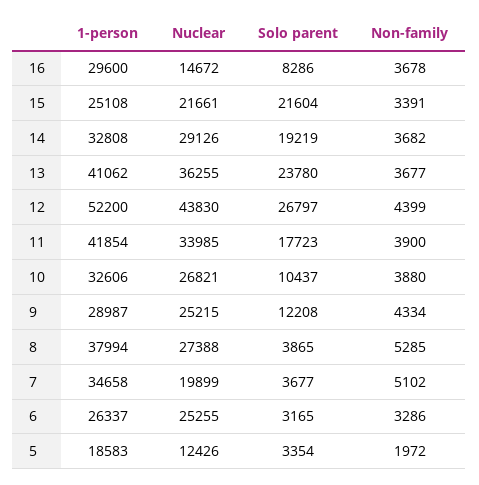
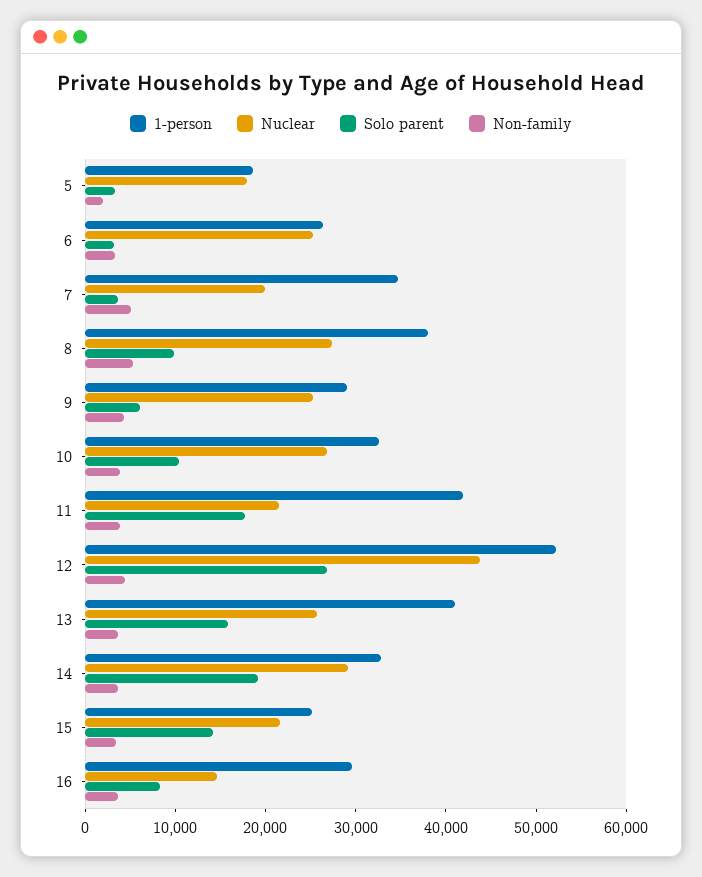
  {
    "1-person": {
      "16": 29600,
      "15": 25108,
      "14": 32808,
      "13": 41062,
      "12": 52200,
      "11": 41854,
      "10": 32606,
      "9": 28987,
      "8": 37994,
      "7": 34658,
      "6": 26337,
      "5": 18583
    },
    "Nuclear": {
      "16": 14672,
      "15": 21661,
      "14": 29126,
-     "13": 36255,
+     "13": 26000,
      "12": 43830,
-     "11": 33985,
+     "11": 22000,
      "10": 26821,
      "9": 25215,
      "8": 27388,
      "7": 19899,
      "6": 25255,
-     "5": 12426
+     "5": 18000
    },
    "Solo parent": {
      "16": 8286,
-     "15": 21604,
+     "15": 14000,
      "14": 19219,
-     "13": 23780,
+     "13": 16000,
      "12": 26797,
      "11": 17723,
      "10": 10437,
-     "9": 12208,
+     "9": 6000,
-     "8": 3865,
+     "8": 10000,
      "7": 3677,
      "6": 3165,
      "5": 3354
    },
    "Non-family": {
      "16": 3678,
      "15": 3391,
      "14": 3682,
      "13": 3677,
      "12": 4399,
      "11": 3900,
      "10": 3880,
      "9": 4334,
      "8": 5285,
      "7": 5102,
      "6": 3286,
      "5": 1972
    }
  }

